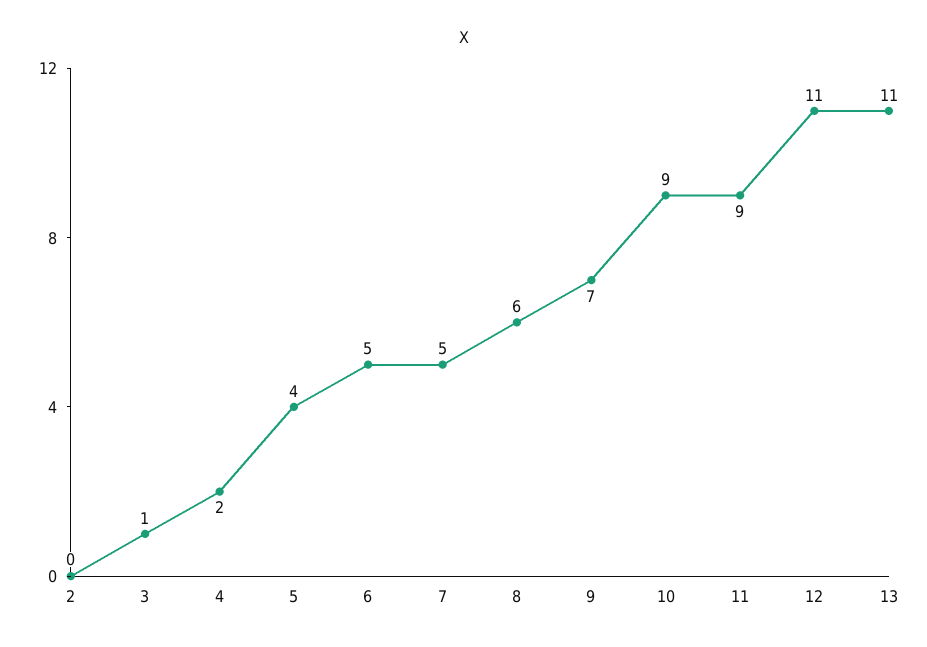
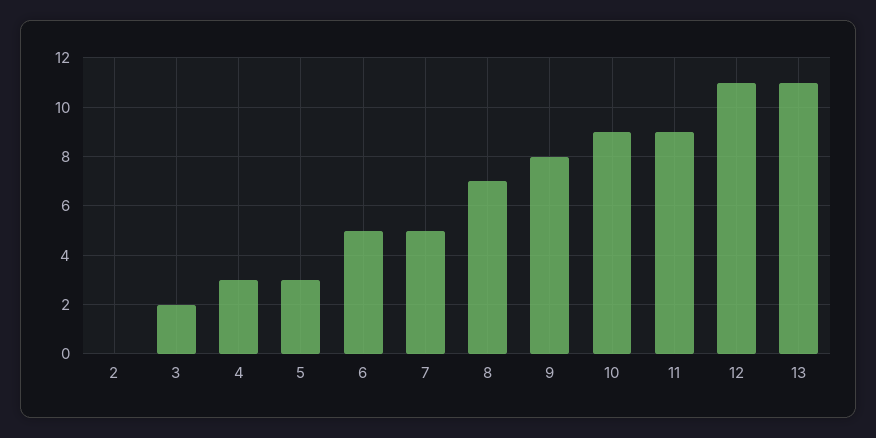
  {
    "2": 0,
-   "3": 1,
+   "3": 2,
-   "4": 2,
+   "4": 3,
-   "5": 4,
+   "5": 3,
    "6": 5,
    "7": 5,
-   "8": 6,
+   "8": 7,
-   "9": 7,
+   "9": 8,
    "10": 9,
    "11": 9,
    "12": 11,
    "13": 11
  }

